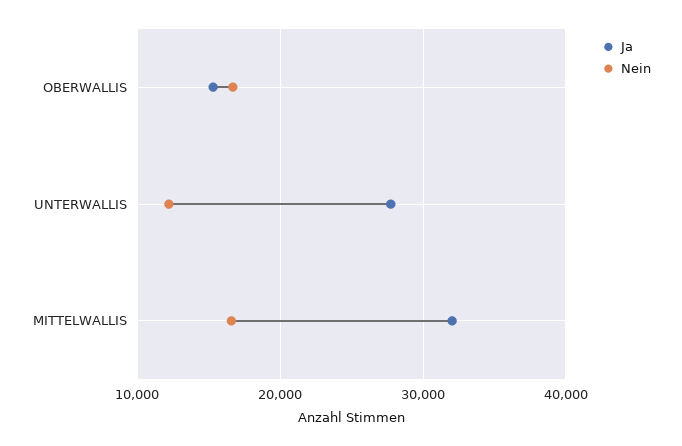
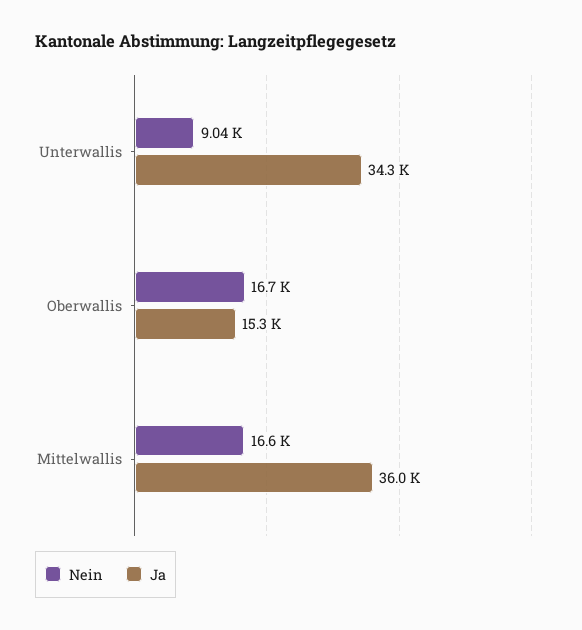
  {
    "Ja": {
      "OBERWALLIS": 15300,
-     "UNTERWALLIS": 28000,
+     "UNTERWALLIS": 34300,
-     "MITTELWALLIS": 32000
+     "MITTELWALLIS": 36000
    },
    "Nein": {
      "OBERWALLIS": 16700,
-     "UNTERWALLIS": 12000,
+     "UNTERWALLIS": 9040,
      "MITTELWALLIS": 16600
    }
  }

